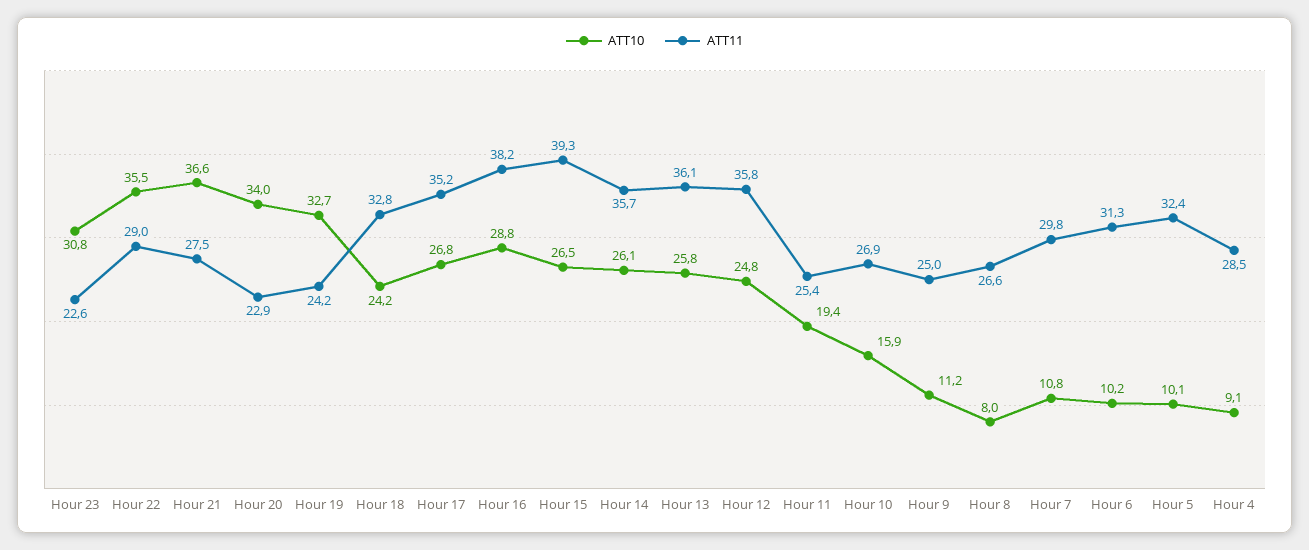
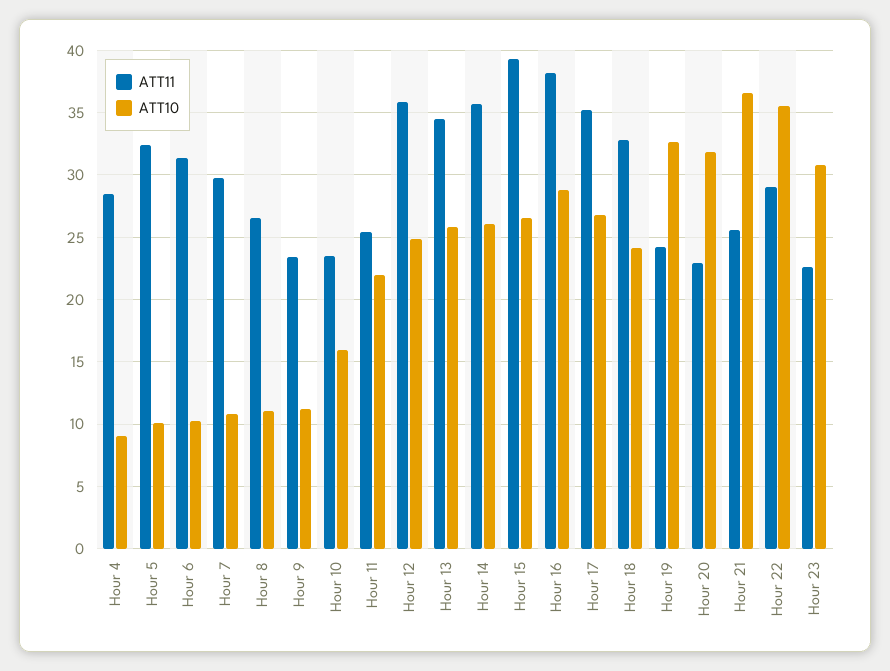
  {
    "ATT10": {
      "Hour 23": 30.8,
      "Hour 22": 35.5,
      "Hour 21": 36.6,
-     "Hour 20": 34,
+     "Hour 20": 32,
      "Hour 19": 32.7,
      "Hour 18": 24.2,
      "Hour 17": 26.8,
      "Hour 16": 28.8,
      "Hour 15": 26.5,
      "Hour 14": 26.1,
      "Hour 13": 25.8,
      "Hour 12": 24.8,
-     "Hour 11": 19.4,
+     "Hour 11": 22,
      "Hour 10": 15.9,
      "Hour 9": 11.2,
-     "Hour 8": 8,
+     "Hour 8": 11,
      "Hour 7": 10.8,
      "Hour 6": 10.2,
      "Hour 5": 10.1,
      "Hour 4": 9.1
    },
    "ATT11": {
      "Hour 23": 22.6,
      "Hour 22": 29,
-     "Hour 21": 27.5,
+     "Hour 21": 25.5,
      "Hour 20": 22.9,
      "Hour 19": 24.2,
      "Hour 18": 32.8,
      "Hour 17": 35.2,
      "Hour 16": 38.2,
      "Hour 15": 39.3,
      "Hour 14": 35.7,
-     "Hour 13": 36.1,
+     "Hour 13": 34.5,
      "Hour 12": 35.8,
      "Hour 11": 25.4,
-     "Hour 10": 26.9,
+     "Hour 10": 23.5,
-     "Hour 9": 25,
+     "Hour 9": 23.5,
      "Hour 8": 26.6,
      "Hour 7": 29.8,
      "Hour 6": 31.3,
      "Hour 5": 32.4,
      "Hour 4": 28.5
    }
  }

